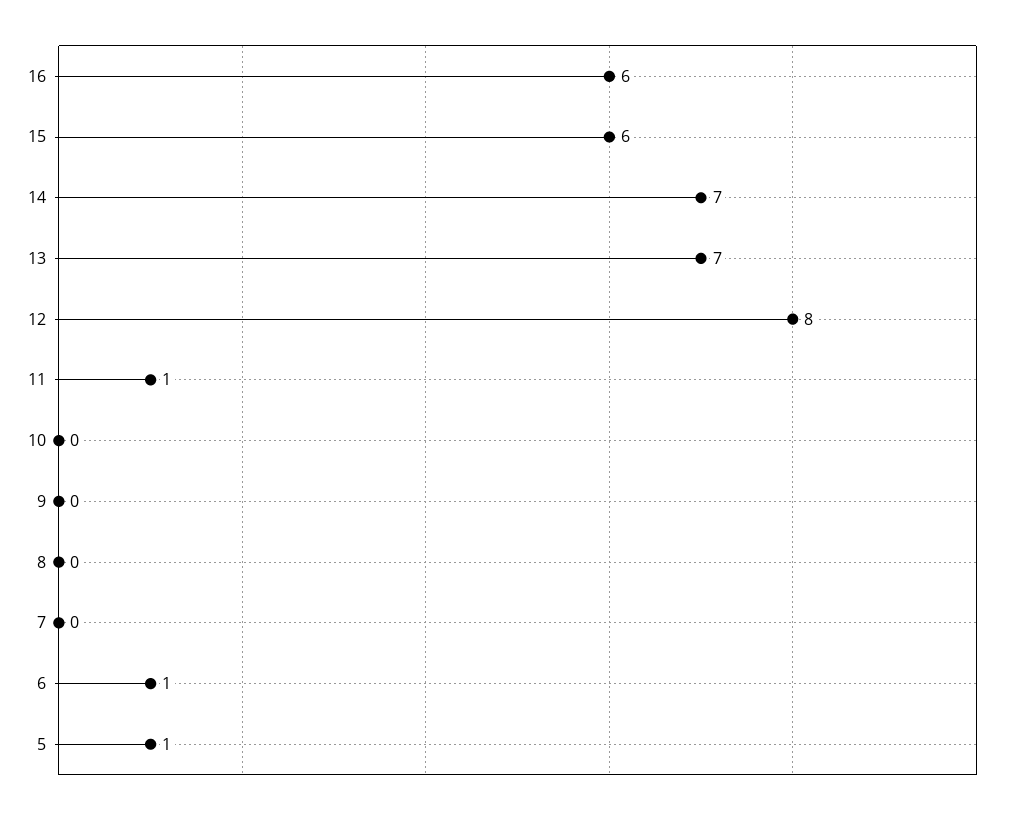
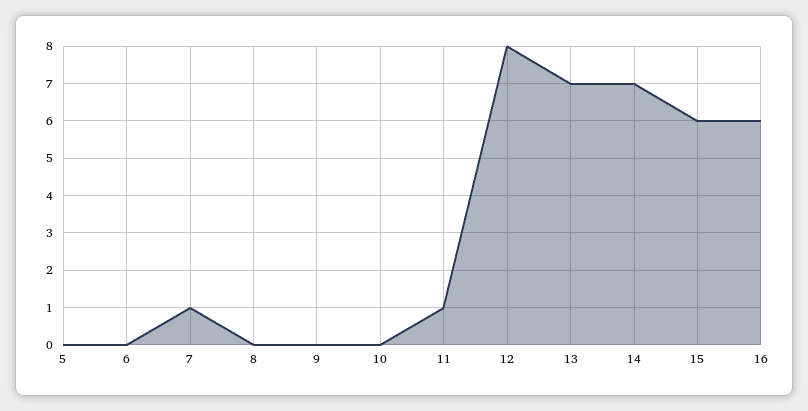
  {
    "16": 6,
    "15": 6,
    "14": 7,
    "13": 7,
    "12": 8,
    "11": 1,
    "10": 0,
    "9": 0,
    "8": 0,
-   "7": 0,
+   "7": 1,
-   "6": 1,
+   "6": 0,
-   "5": 1
+   "5": 0
  }

